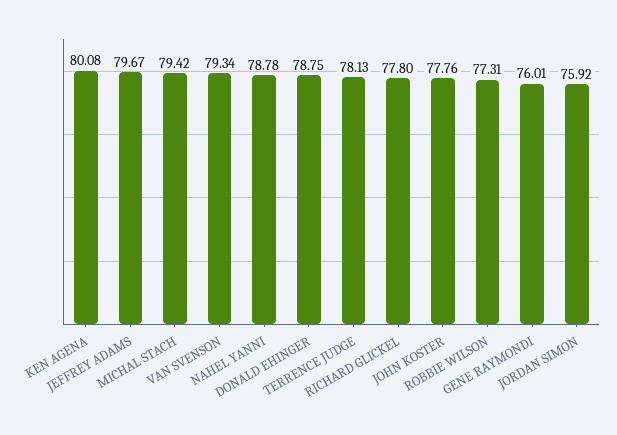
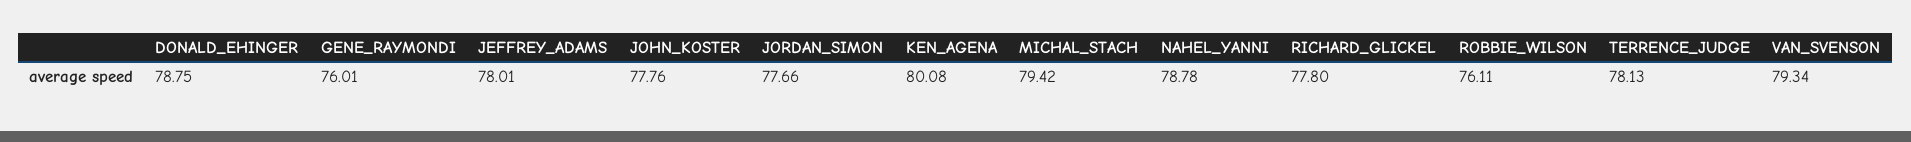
  {
    "KEN AGENA": 80.08,
-   "JEFFREY ADAMS": 79.67,
+   "JEFFREY ADAMS": 78.01,
    "MICHAL STACH": 79.42,
    "VAN SVENSON": 79.34,
    "NAHEL YANNI": 78.78,
    "DONALD EHINGER": 78.75,
    "TERRENCE JUDGE": 78.13,
    "RICHARD GLICKEL": 77.8,
    "JOHN KOSTER": 77.76,
-   "ROBBIE WILSON": 77.31,
+   "ROBBIE WILSON": 76.11,
    "GENE RAYMONDI": 76.01,
-   "JORDAN SIMON": 75.92
+   "JORDAN SIMON": 77.66
  }

